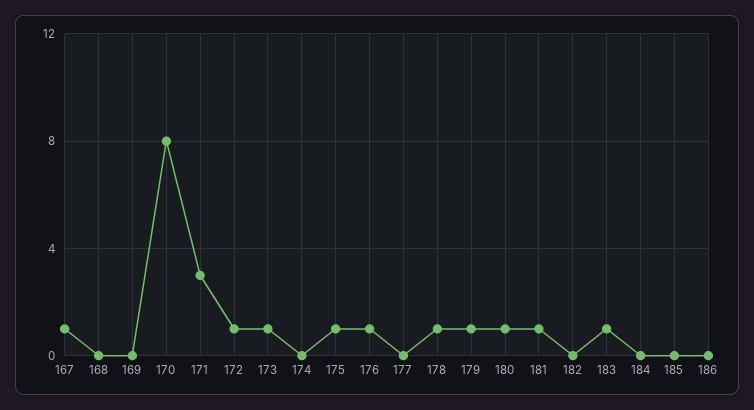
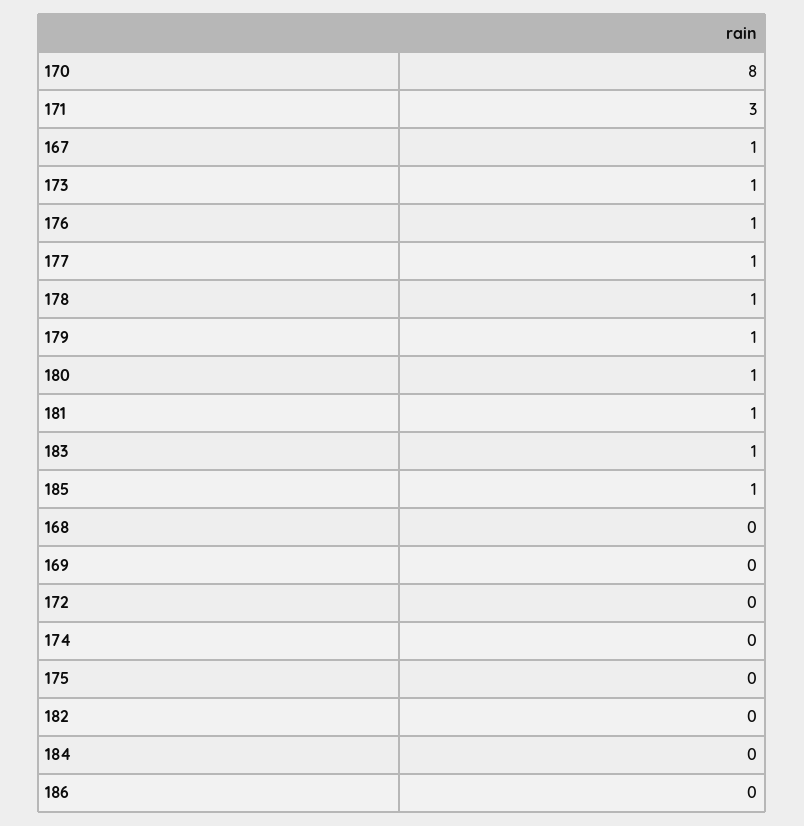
  {
    "167": 1,
    "168": 0,
    "169": 0,
    "170": 8,
    "171": 3,
-   "172": 1,
+   "172": 0,
    "173": 1,
    "174": 0,
-   "175": 1,
+   "175": 0,
    "176": 1,
-   "177": 0,
+   "177": 1,
    "178": 1,
    "179": 1,
    "180": 1,
    "181": 1,
    "182": 0,
    "183": 1,
    "184": 0,
-   "185": 0,
+   "185": 1,
    "186": 0
  }

